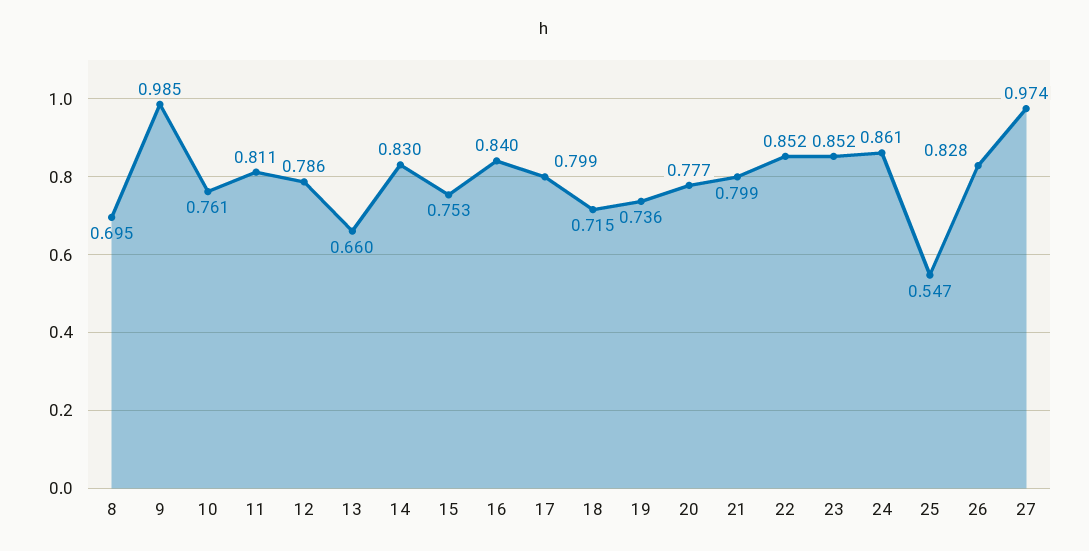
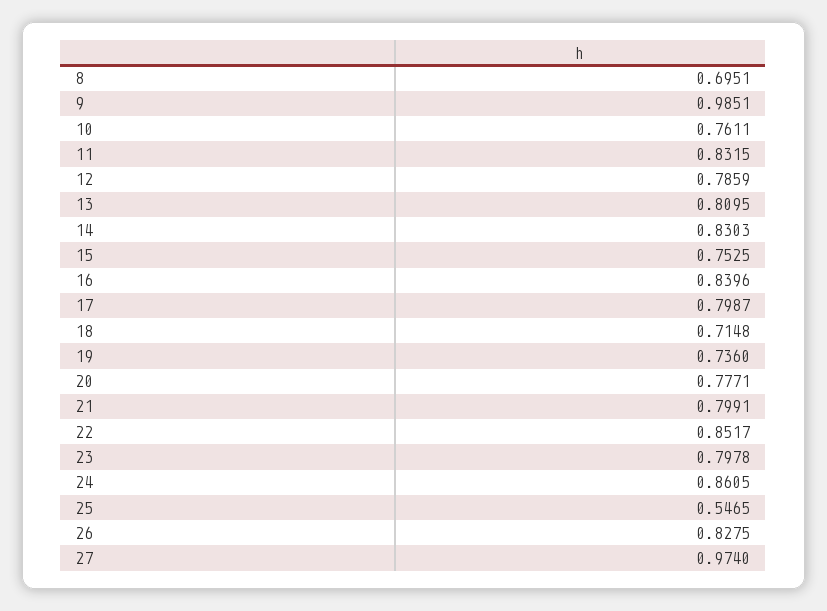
  {
    "8": 0.6951,
    "9": 0.9851,
    "10": 0.7611,
-   "11": 0.811,
+   "11": 0.8315,
    "12": 0.7859,
-   "13": 0.66,
+   "13": 0.8095,
    "14": 0.8303,
    "15": 0.7525,
    "16": 0.8396,
    "17": 0.7987,
    "18": 0.7148,
    "19": 0.736,
    "20": 0.7771,
    "21": 0.7991,
    "22": 0.8517,
-   "23": 0.852,
+   "23": 0.7978,
    "24": 0.8605,
    "25": 0.5465,
    "26": 0.8275,
    "27": 0.974
  }

